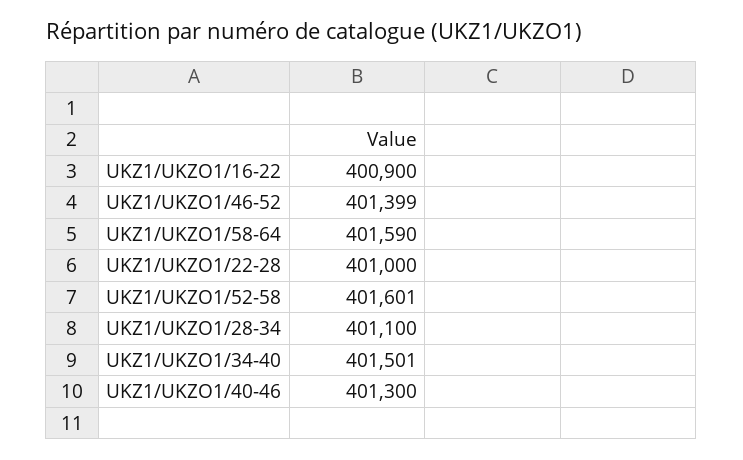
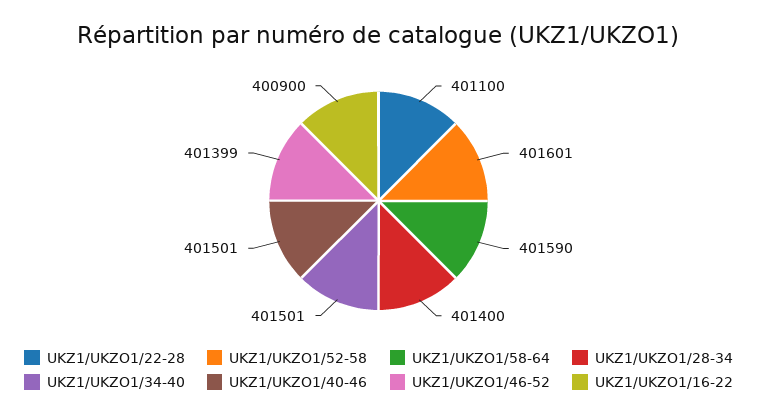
  {
    "UKZ1/UKZO1/16-22": 400900,
    "UKZ1/UKZO1/46-52": 401399,
    "UKZ1/UKZO1/58-64": 401590,
-   "UKZ1/UKZO1/22-28": 401000,
+   "UKZ1/UKZO1/22-28": 401100,
    "UKZ1/UKZO1/52-58": 401601,
-   "UKZ1/UKZO1/28-34": 401100,
+   "UKZ1/UKZO1/28-34": 401400,
    "UKZ1/UKZO1/34-40": 401501,
-   "UKZ1/UKZO1/40-46": 401300
+   "UKZ1/UKZO1/40-46": 401501
  }

